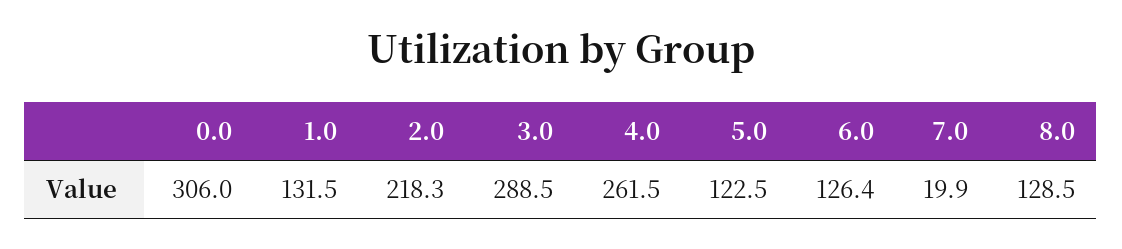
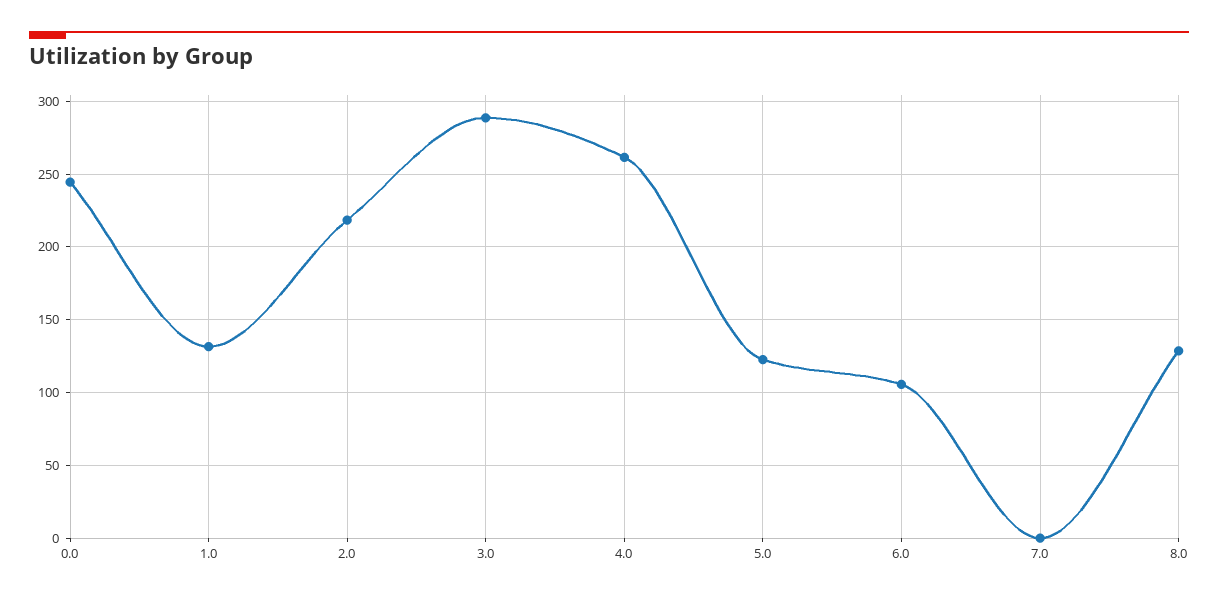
  {
-   "0.0": 306,
+   "0.0": 245,
    "1.0": 131.5,
    "2.0": 218.3,
    "3.0": 288.5,
    "4.0": 261.5,
    "5.0": 122.5,
-   "6.0": 126.4,
+   "6.0": 105,
-   "7.0": 19.9,
+   "7.0": 0,
    "8.0": 128.5
  }

